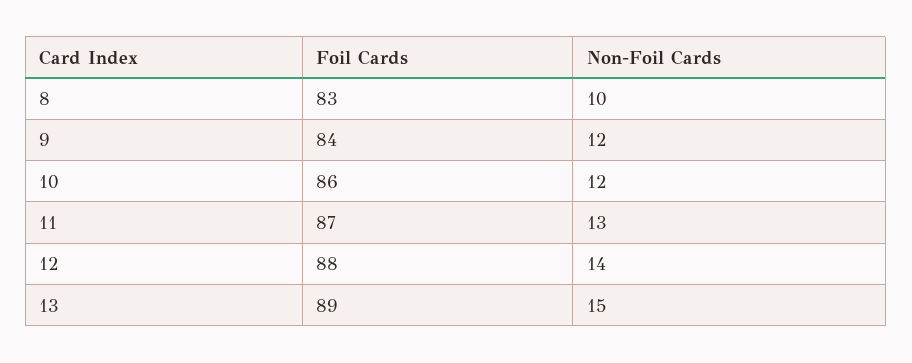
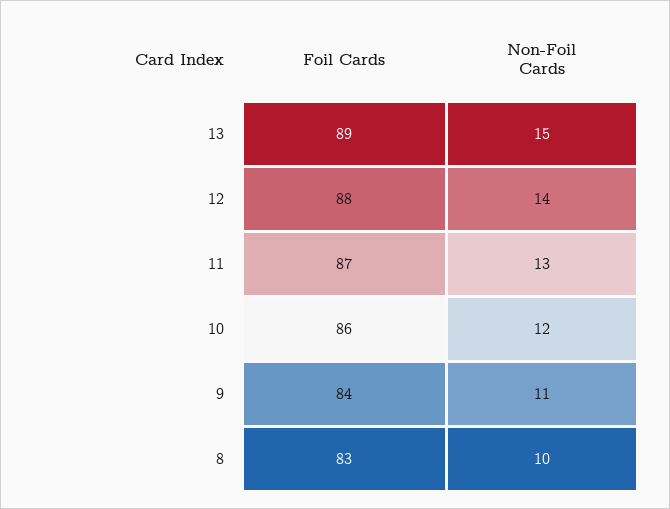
  {
    "Foil Cards": {
      "8": 83,
      "9": 84,
      "10": 86,
      "11": 87,
      "12": 88,
      "13": 89
    },
    "Non-Foil Cards": {
      "8": 10,
-     "9": 12,
+     "9": 11,
      "10": 12,
      "11": 13,
      "12": 14,
      "13": 15
    }
  }

